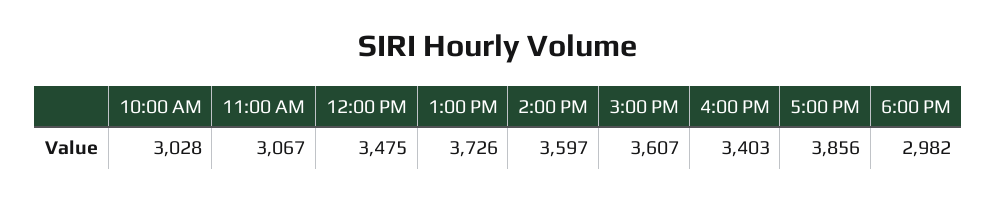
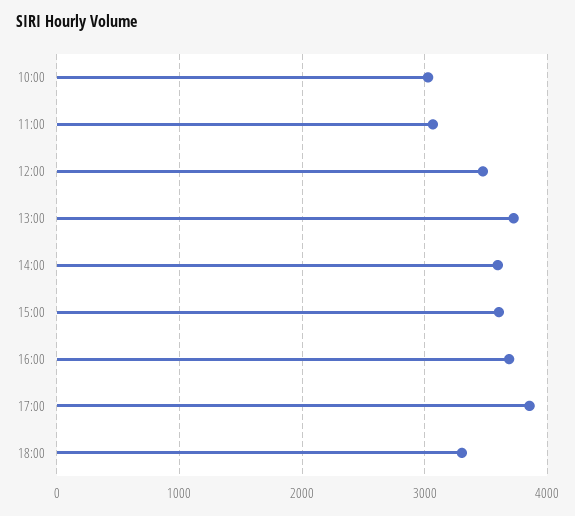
  {
    "10:00 AM": 3028,
    "11:00 AM": 3067,
    "12:00 PM": 3475,
    "1:00 PM": 3726,
    "2:00 PM": 3597,
    "3:00 PM": 3607,
-   "4:00 PM": 3403,
+   "4:00 PM": 3700,
    "5:00 PM": 3856,
-   "6:00 PM": 2982
+   "6:00 PM": 3300
  }

